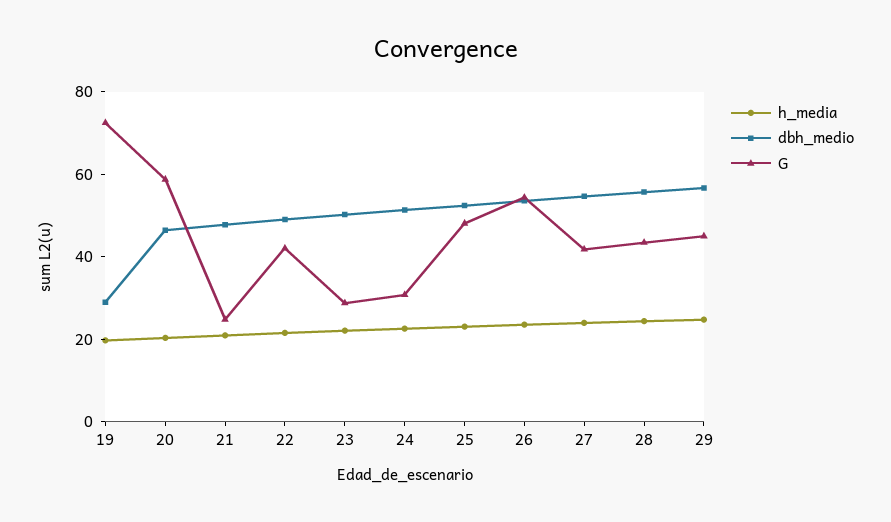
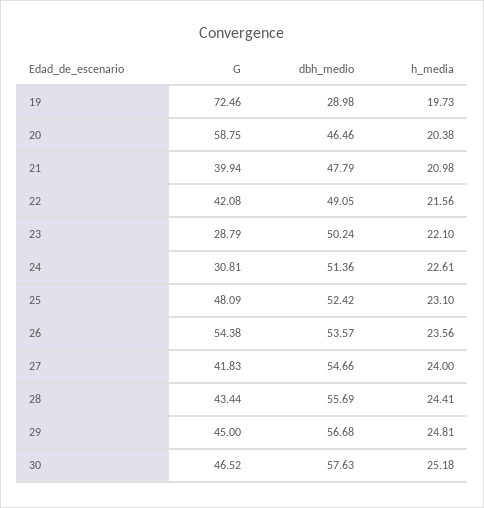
  {
    "h_media": {
      "19": 19.73,
      "20": 20.38,
      "21": 20.98,
      "22": 21.56,
      "23": 22.1,
      "24": 22.61,
      "25": 23.1,
      "26": 23.56,
      "27": 24,
      "28": 24.41,
-     "29": 24.81
+     "29": 24.81,
+     "30": 25.18
    },
    "dbh_medio": {
      "19": 28.98,
      "20": 46.46,
      "21": 47.79,
      "22": 49.05,
      "23": 50.24,
      "24": 51.36,
      "25": 52.42,
      "26": 53.57,
      "27": 54.66,
      "28": 55.69,
-     "29": 56.68
+     "29": 56.68,
+     "30": 57.63
    },
    "G": {
      "19": 72.46,
      "20": 58.75,
-     "21": 25,
+     "21": 39.94,
      "22": 42.08,
      "23": 28.79,
      "24": 30.81,
      "25": 48.09,
      "26": 54.38,
      "27": 41.83,
      "28": 43.44,
-     "29": 45
+     "29": 45,
+     "30": 46.52
    }
  }

